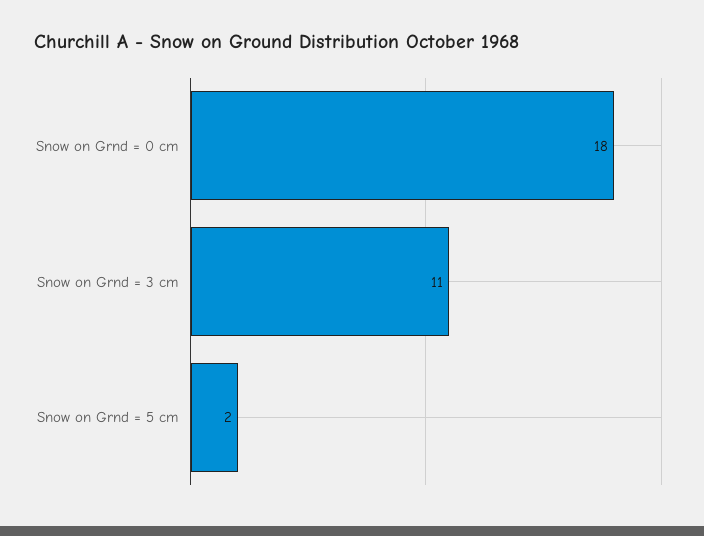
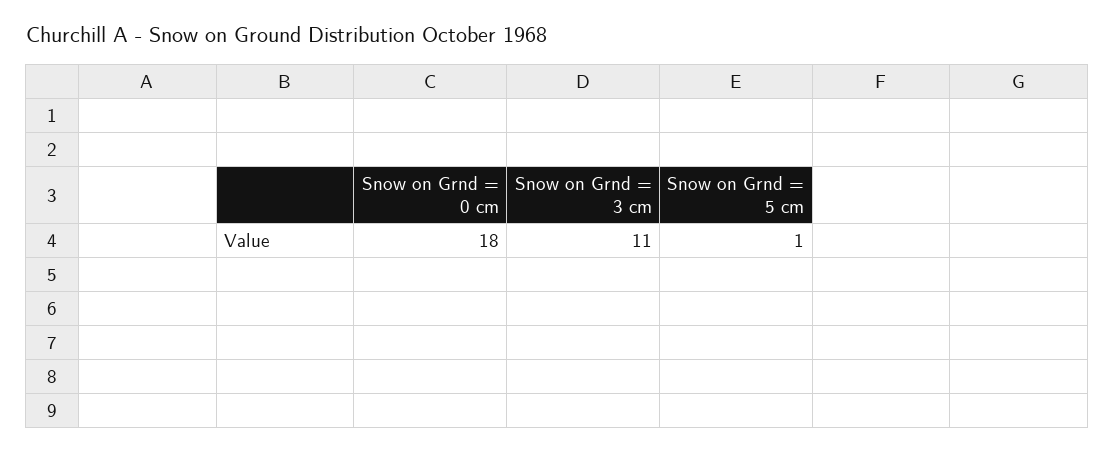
  {
    "Snow on Grnd = 0 cm": 18,
    "Snow on Grnd = 3 cm": 11,
-   "Snow on Grnd = 5 cm": 2
+   "Snow on Grnd = 5 cm": 1
  }

